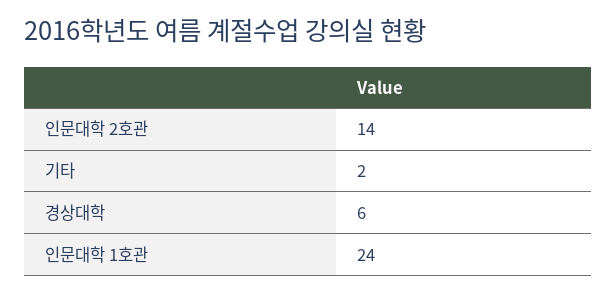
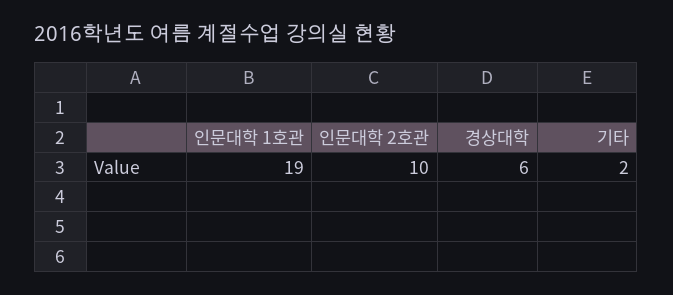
  {
-   "인문대학 2호관": 14,
+   "인문대학 2호관": 10,
    "기타": 2,
    "경상대학": 6,
-   "인문대학 1호관": 24
+   "인문대학 1호관": 19
  }

